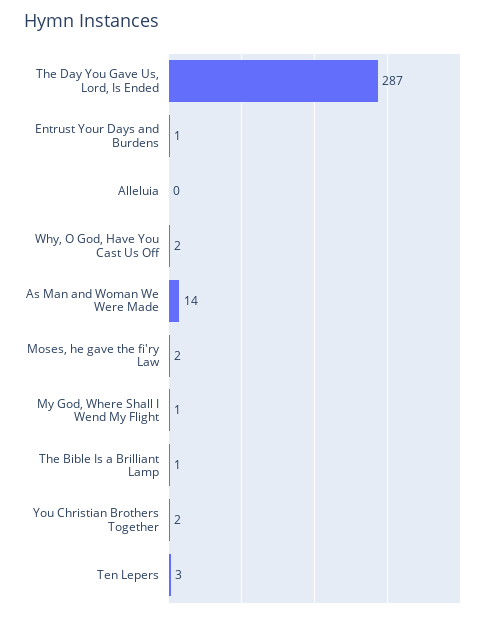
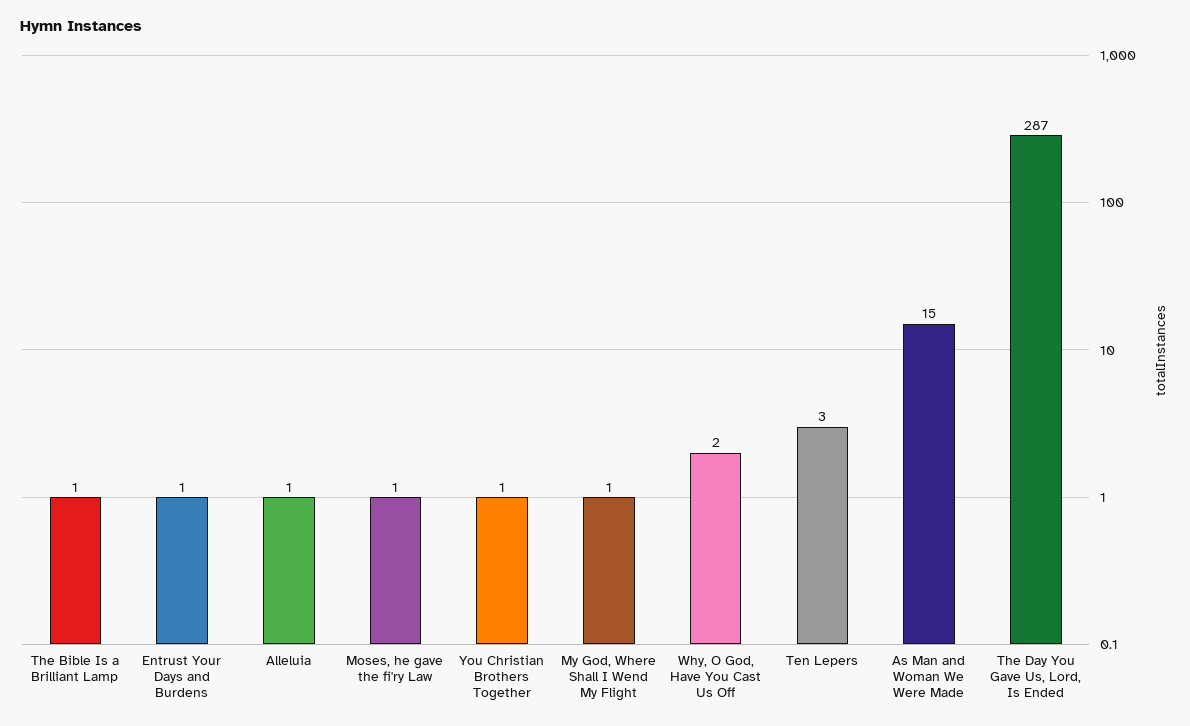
  {
    "The Day You Gave Us, Lord, Is Ended": 287,
    "Entrust Your Days and Burdens": 1,
-   "Alleluia": 0,
+   "Alleluia": 1,
    "Why, O God, Have You Cast Us Off": 2,
-   "As Man and Woman We Were Made": 14,
+   "As Man and Woman We Were Made": 15,
-   "Moses, he gave the fi'ry Law": 2,
+   "Moses, he gave the fi'ry Law": 1,
    "My God, Where Shall I Wend My Flight": 1,
    "The Bible Is a Brilliant Lamp": 1,
-   "You Christian Brothers Together": 2,
+   "You Christian Brothers Together": 1,
    "Ten Lepers": 3
  }

